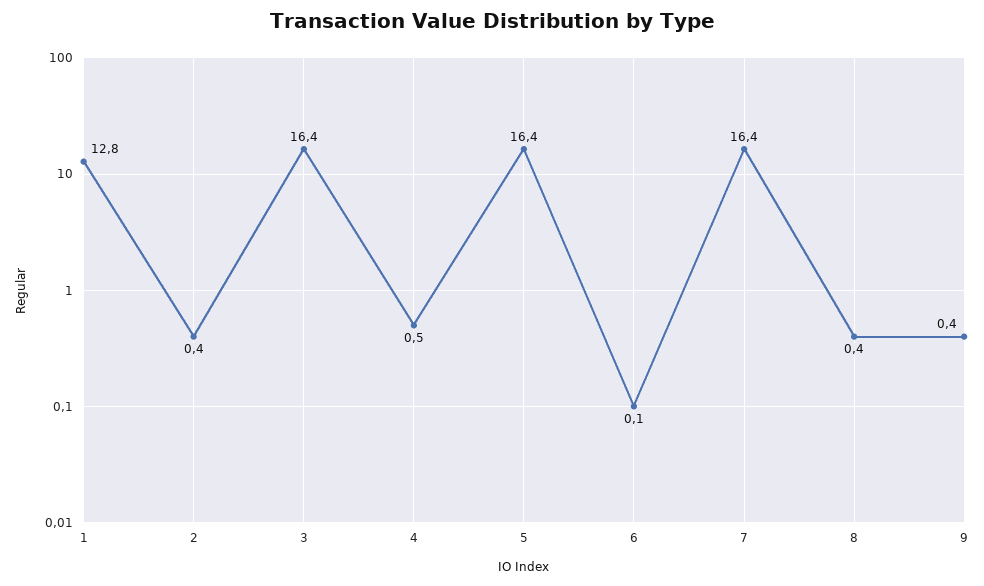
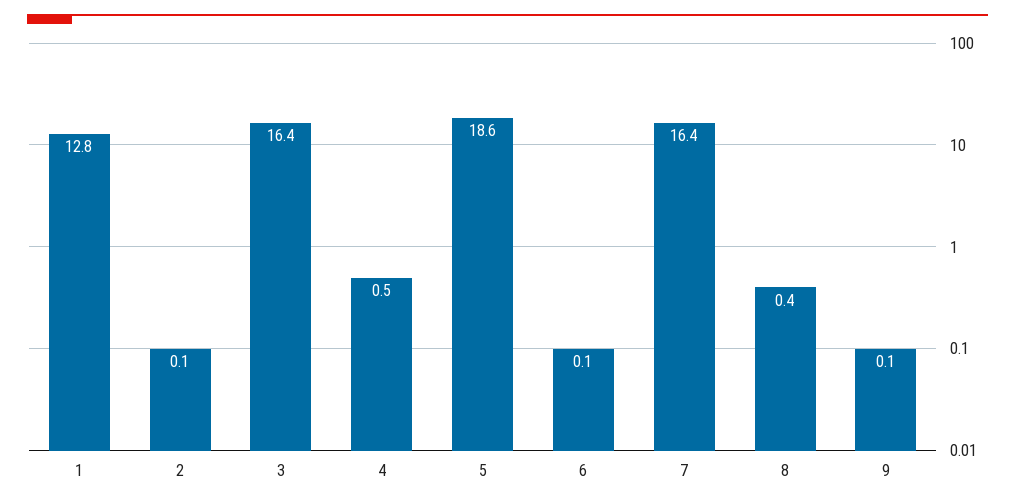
  {
    "1": 12.8,
-   "2": 0.4,
+   "2": 0.1,
    "3": 16.4,
    "4": 0.5,
-   "5": 16.4,
+   "5": 18.6,
    "6": 0.1,
    "7": 16.4,
    "8": 0.4,
-   "9": 0.4
+   "9": 0.1
  }

